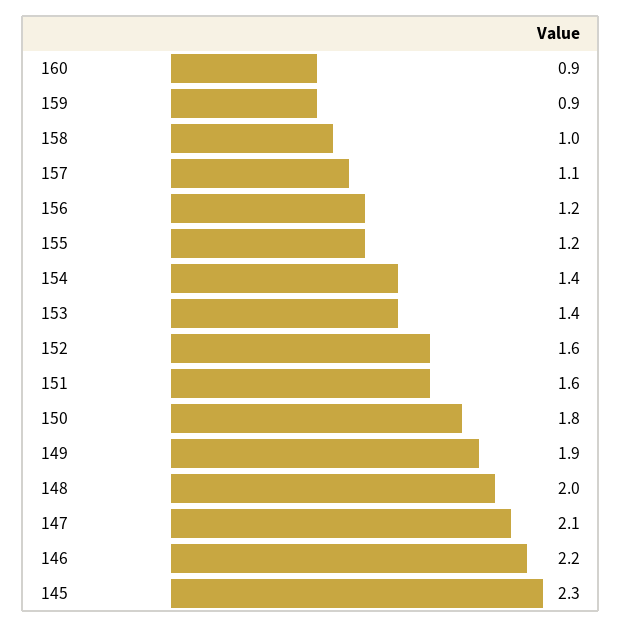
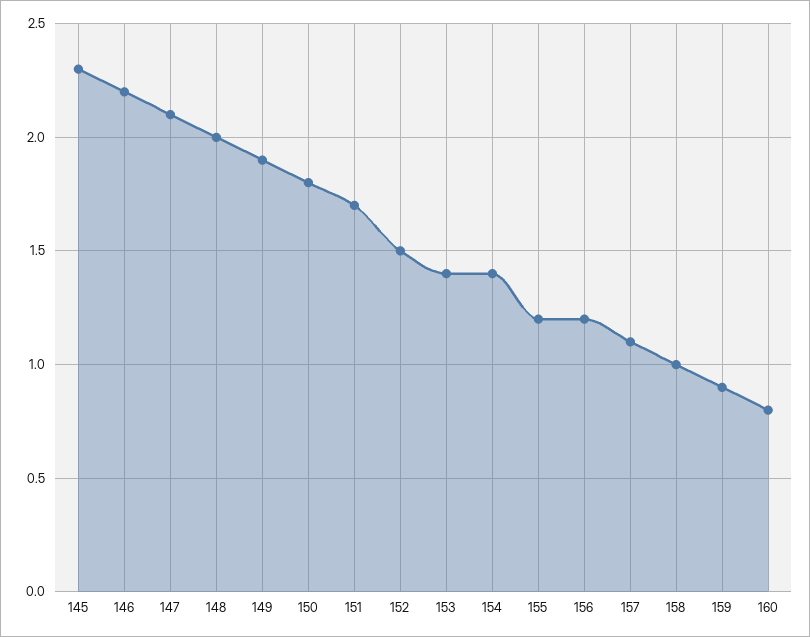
  {
-   "160": 0.9,
+   "160": 0.8,
    "159": 0.9,
    "158": 1,
    "157": 1.1,
    "156": 1.2,
    "155": 1.2,
    "154": 1.4,
    "153": 1.4,
-   "152": 1.6,
+   "152": 1.5,
-   "151": 1.6,
+   "151": 1.7,
    "150": 1.8,
    "149": 1.9,
    "148": 2,
    "147": 2.1,
    "146": 2.2,
    "145": 2.3
  }

